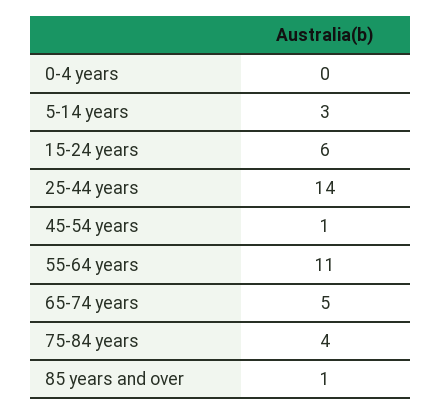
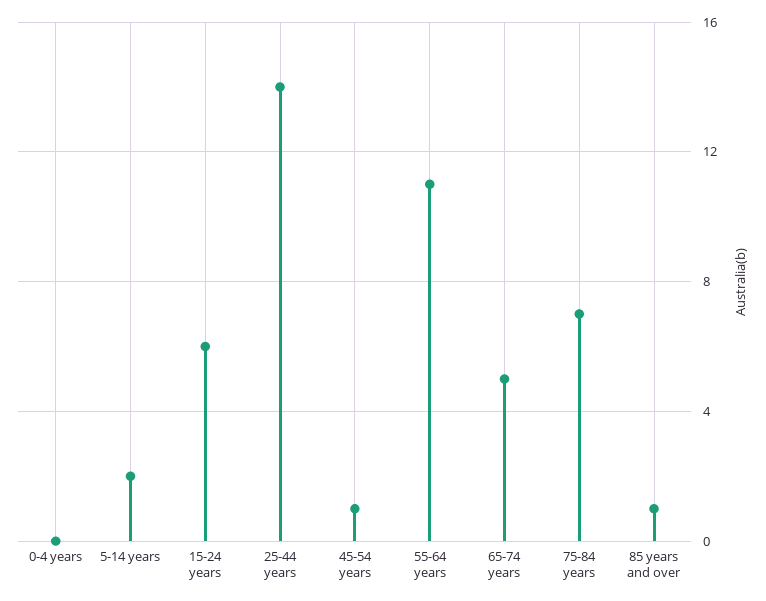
  {
    "0-4 years": 0,
-   "5-14 years": 3,
+   "5-14 years": 2,
    "15-24 years": 6,
    "25-44 years": 14,
    "45-54 years": 1,
    "55-64 years": 11,
    "65-74 years": 5,
-   "75-84 years": 4,
+   "75-84 years": 7,
    "85 years and over": 1
  }

